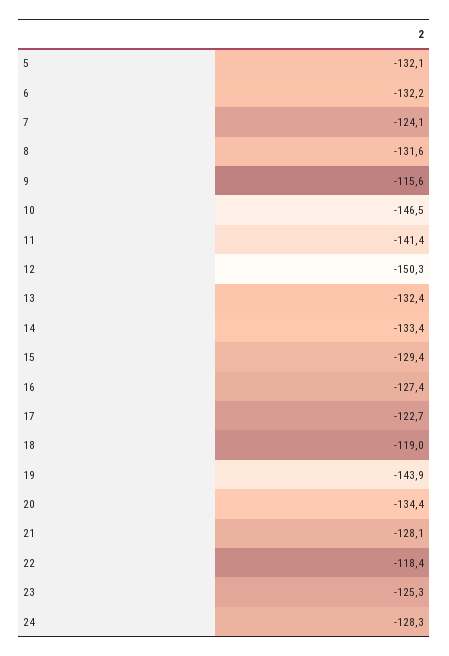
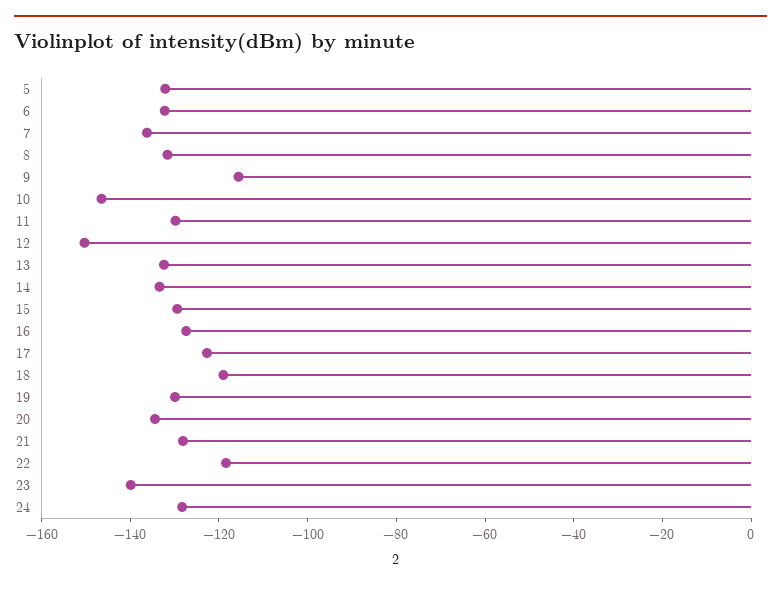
  {
    "5": -132.1,
    "6": -132.2,
-   "7": -124.1,
+   "7": -135,
    "8": -131.6,
    "9": -115.6,
    "10": -146.5,
-   "11": -141.4,
+   "11": -130,
    "12": -150.3,
    "13": -132.4,
    "14": -133.4,
    "15": -129.4,
    "16": -127.4,
    "17": -122.7,
    "18": -119,
-   "19": -143.9,
+   "19": -130,
    "20": -134.4,
    "21": -128.1,
    "22": -118.4,
-   "23": -125.3,
+   "23": -140,
    "24": -128.3
  }

